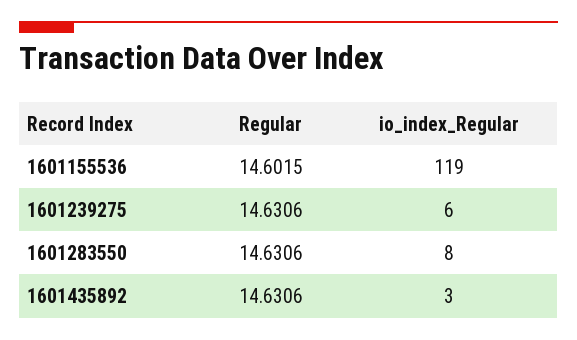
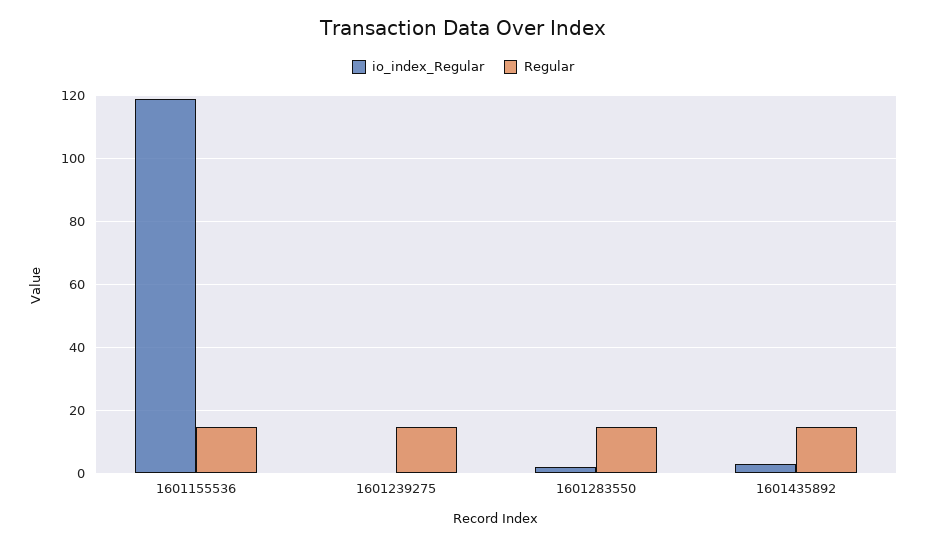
  {
    "Regular": {
      "1601155536": 14.6015,
      "1601239275": 14.6306,
      "1601283550": 14.6306,
      "1601435892": 14.6306
    },
    "io_index_Regular": {
      "1601155536": 119,
-     "1601239275": 6,
+     "1601239275": 0,
-     "1601283550": 8,
+     "1601283550": 2,
      "1601435892": 3
    }
  }

